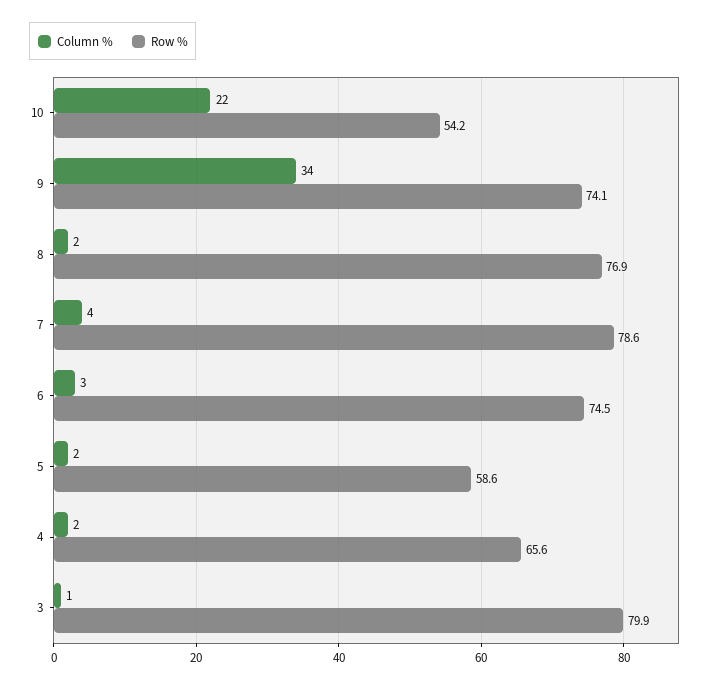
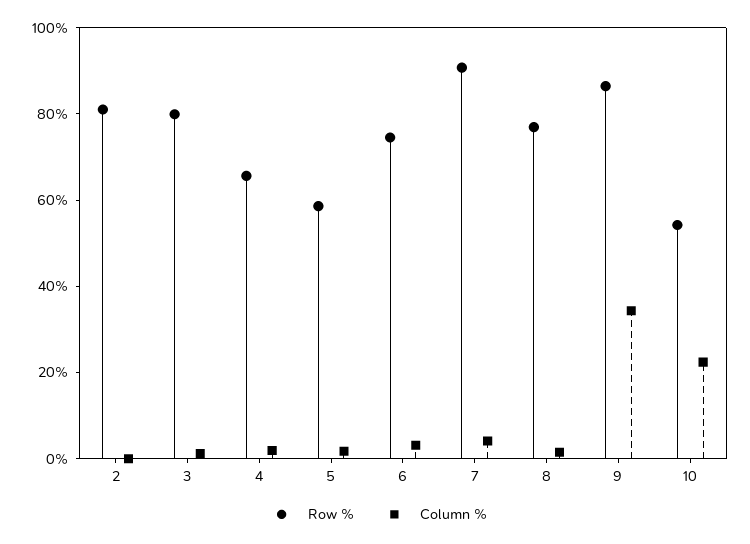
  {
    "Column %": {
      "10": 22,
      "9": 34,
      "8": 2,
      "7": 4,
      "6": 3,
      "5": 2,
      "4": 2,
-     "3": 1
+     "3": 1,
+     "2": 0
    },
    "Row %": {
      "10": 54.2,
-     "9": 74.1,
+     "9": 85,
      "8": 76.9,
-     "7": 78.6,
+     "7": 90,
      "6": 74.5,
      "5": 58.6,
      "4": 65.6,
-     "3": 79.9
+     "3": 79.9,
+     "2": 80
    }
  }

